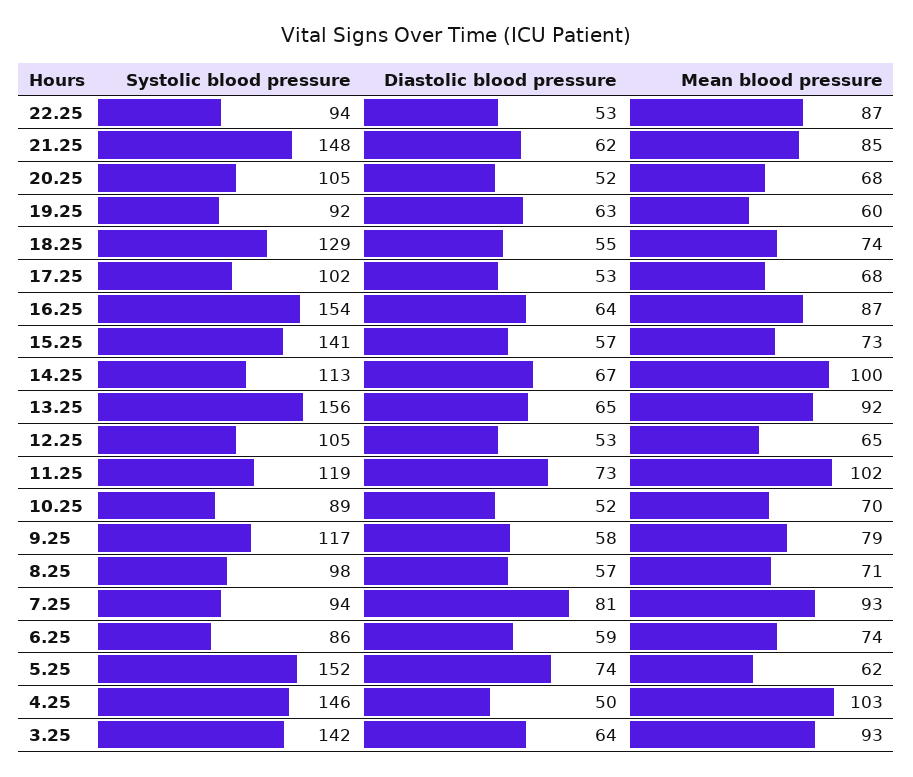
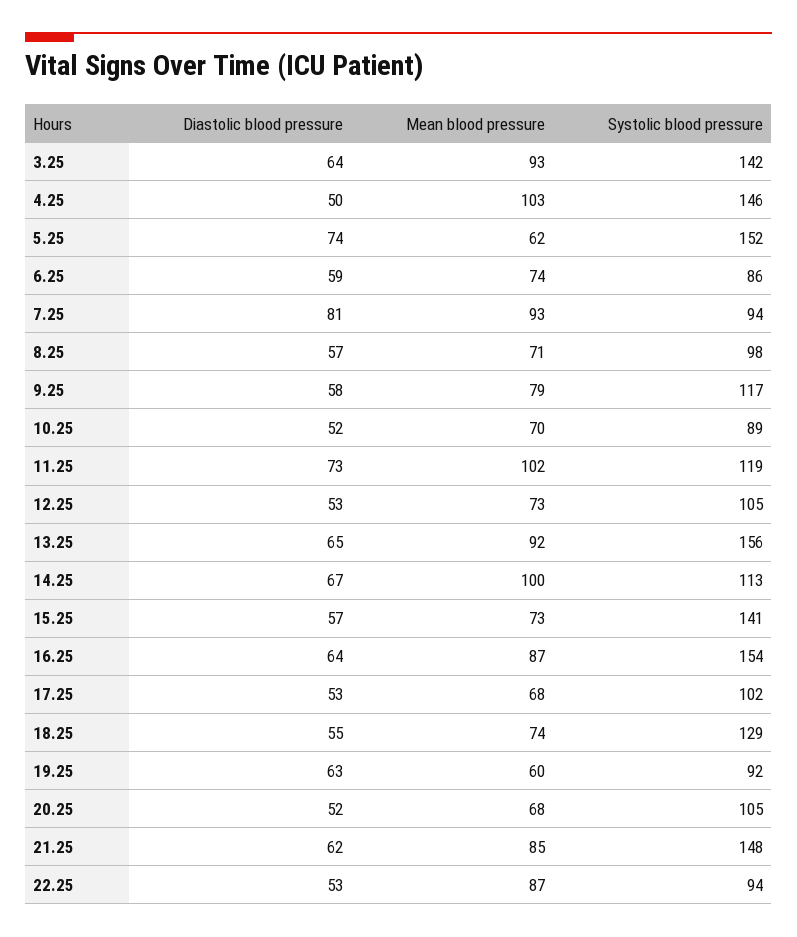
  {
    "Systolic blood pressure": {
      "22.25": 94,
      "21.25": 148,
      "20.25": 105,
      "19.25": 92,
      "18.25": 129,
      "17.25": 102,
      "16.25": 154,
      "15.25": 141,
      "14.25": 113,
      "13.25": 156,
      "12.25": 105,
      "11.25": 119,
      "10.25": 89,
      "9.25": 117,
      "8.25": 98,
      "7.25": 94,
      "6.25": 86,
      "5.25": 152,
      "4.25": 146,
      "3.25": 142
    },
    "Diastolic blood pressure": {
      "22.25": 53,
      "21.25": 62,
      "20.25": 52,
      "19.25": 63,
      "18.25": 55,
      "17.25": 53,
      "16.25": 64,
      "15.25": 57,
      "14.25": 67,
      "13.25": 65,
      "12.25": 53,
      "11.25": 73,
      "10.25": 52,
      "9.25": 58,
      "8.25": 57,
      "7.25": 81,
      "6.25": 59,
      "5.25": 74,
      "4.25": 50,
      "3.25": 64
    },
    "Mean blood pressure": {
      "22.25": 87,
      "21.25": 85,
      "20.25": 68,
      "19.25": 60,
      "18.25": 74,
      "17.25": 68,
      "16.25": 87,
      "15.25": 73,
      "14.25": 100,
      "13.25": 92,
-     "12.25": 65,
+     "12.25": 73,
      "11.25": 102,
      "10.25": 70,
      "9.25": 79,
      "8.25": 71,
      "7.25": 93,
      "6.25": 74,
      "5.25": 62,
      "4.25": 103,
      "3.25": 93
    }
  }

